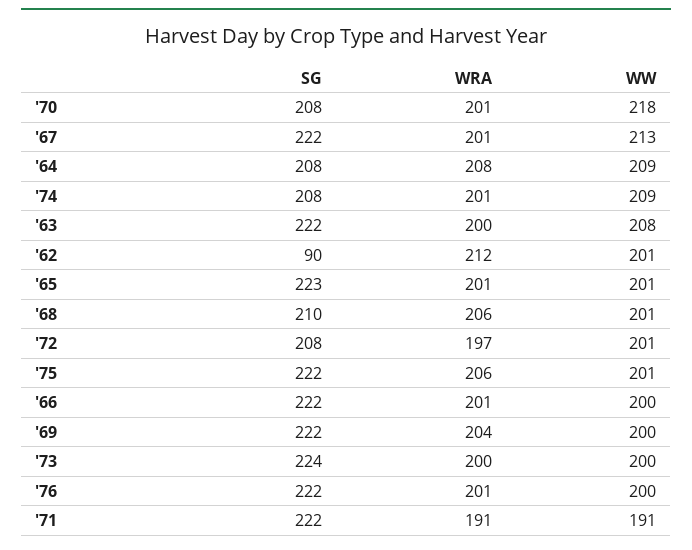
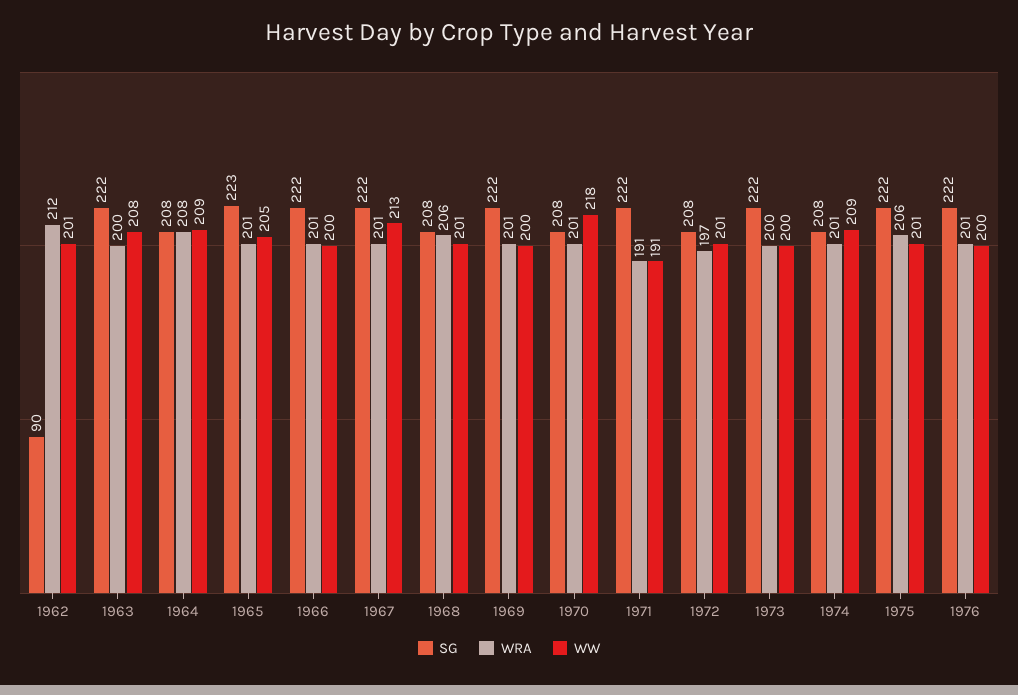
  {
    "SG": {
      "'70": 208,
      "'67": 222,
      "'64": 208,
      "'74": 208,
      "'63": 222,
      "'62": 90,
      "'65": 223,
-     "'68": 210,
+     "'68": 208,
      "'72": 208,
      "'75": 222,
      "'66": 222,
      "'69": 222,
-     "'73": 224,
+     "'73": 222,
      "'76": 222,
      "'71": 222
    },
    "WRA": {
      "'70": 201,
      "'67": 201,
      "'64": 208,
      "'74": 201,
      "'63": 200,
      "'62": 212,
      "'65": 201,
      "'68": 206,
      "'72": 197,
      "'75": 206,
      "'66": 201,
-     "'69": 204,
+     "'69": 201,
      "'73": 200,
      "'76": 201,
      "'71": 191
    },
    "WW": {
      "'70": 218,
      "'67": 213,
      "'64": 209,
      "'74": 209,
      "'63": 208,
      "'62": 201,
-     "'65": 201,
+     "'65": 205,
      "'68": 201,
      "'72": 201,
      "'75": 201,
      "'66": 200,
      "'69": 200,
      "'73": 200,
      "'76": 200,
      "'71": 191
    }
  }

